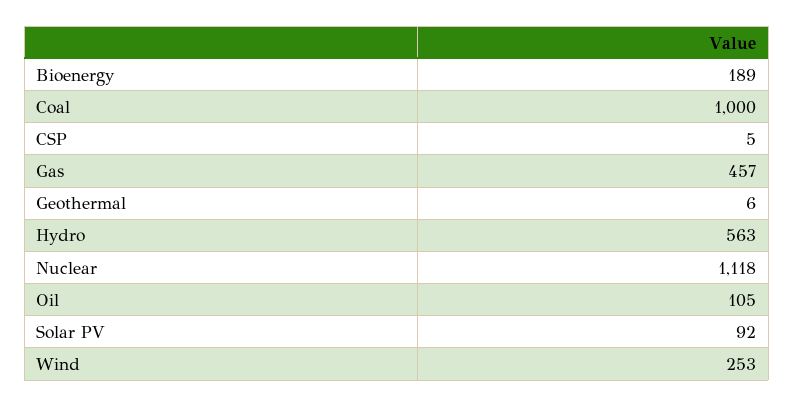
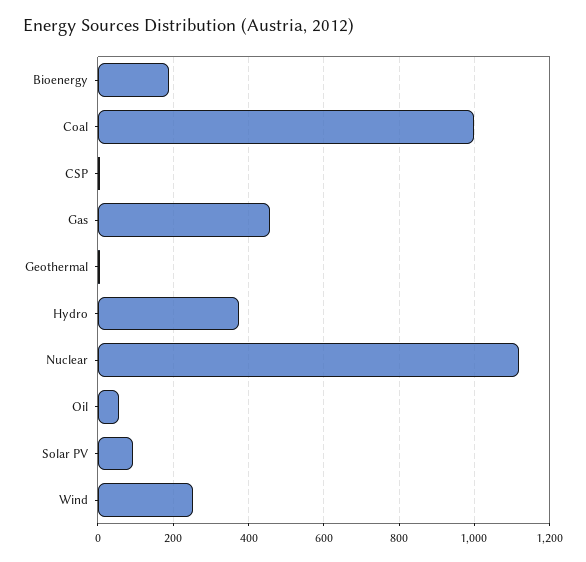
  {
    "Bioenergy": 189,
    "Coal": 1000,
    "CSP": 5,
    "Gas": 457,
    "Geothermal": 6,
-   "Hydro": 563,
+   "Hydro": 380,
    "Nuclear": 1118,
-   "Oil": 105,
+   "Oil": 60,
    "Solar PV": 92,
    "Wind": 253
  }

